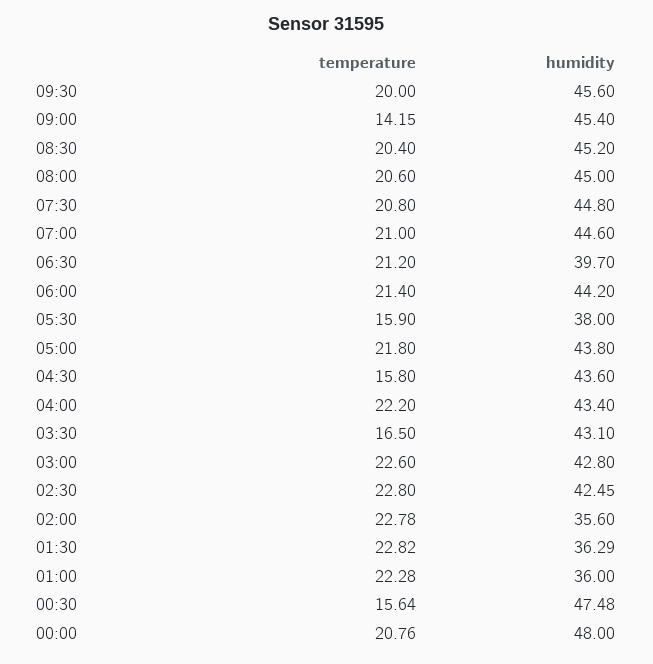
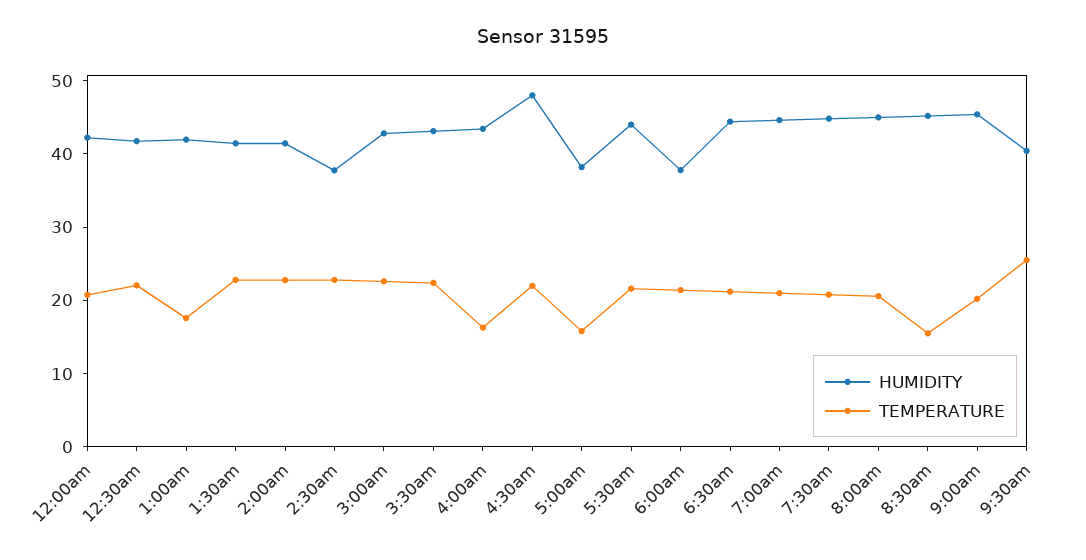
  {
    "temperature": {
-     "09:30": 20,
+     "09:30": 26,
-     "09:00": 14.15,
+     "09:00": 20,
-     "08:30": 20.4,
+     "08:30": 16,
      "08:00": 20.6,
      "07:30": 20.8,
      "07:00": 21,
      "06:30": 21.2,
      "06:00": 21.4,
-     "05:30": 15.9,
+     "05:30": 22,
-     "05:00": 21.8,
+     "05:00": 16,
-     "04:30": 15.8,
+     "04:30": 22,
-     "04:00": 22.2,
+     "04:00": 16,
-     "03:30": 16.5,
+     "03:30": 22,
      "03:00": 22.6,
      "02:30": 22.8,
      "02:00": 22.78,
      "01:30": 22.82,
-     "01:00": 22.28,
+     "01:00": 18,
-     "00:30": 15.64,
+     "00:30": 22,
      "00:00": 20.76
    },
    "humidity": {
-     "09:30": 45.6,
+     "09:30": 40,
      "09:00": 45.4,
      "08:30": 45.2,
      "08:00": 45,
      "07:30": 44.8,
      "07:00": 44.6,
-     "06:30": 39.7,
+     "06:30": 44,
-     "06:00": 44.2,
+     "06:00": 38,
-     "05:30": 38,
+     "05:30": 44,
-     "05:00": 43.8,
+     "05:00": 38,
-     "04:30": 43.6,
+     "04:30": 48,
      "04:00": 43.4,
      "03:30": 43.1,
      "03:00": 42.8,
-     "02:30": 42.45,
+     "02:30": 38,
-     "02:00": 35.6,
+     "02:00": 42,
-     "01:30": 36.29,
+     "01:30": 42,
-     "01:00": 36,
+     "01:00": 42,
-     "00:30": 47.48,
+     "00:30": 42,
-     "00:00": 48
+     "00:00": 42
    }
  }

